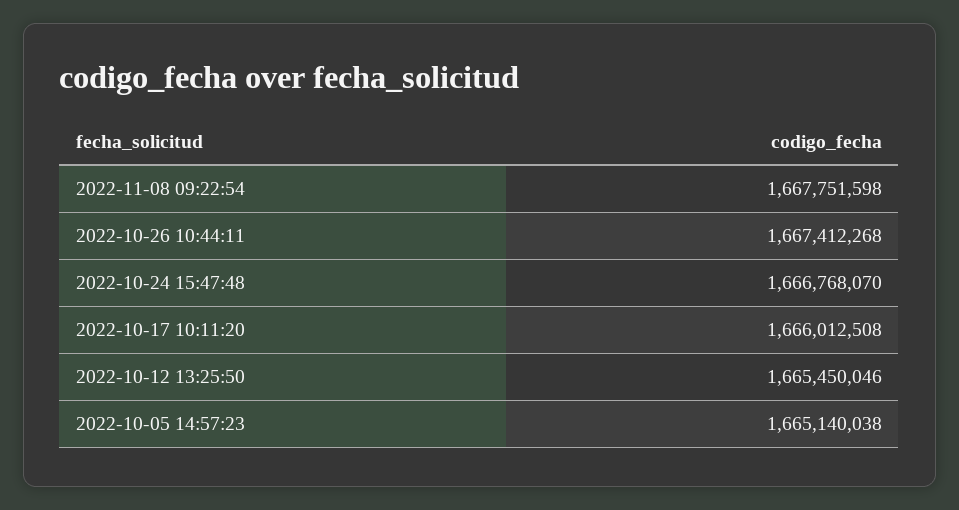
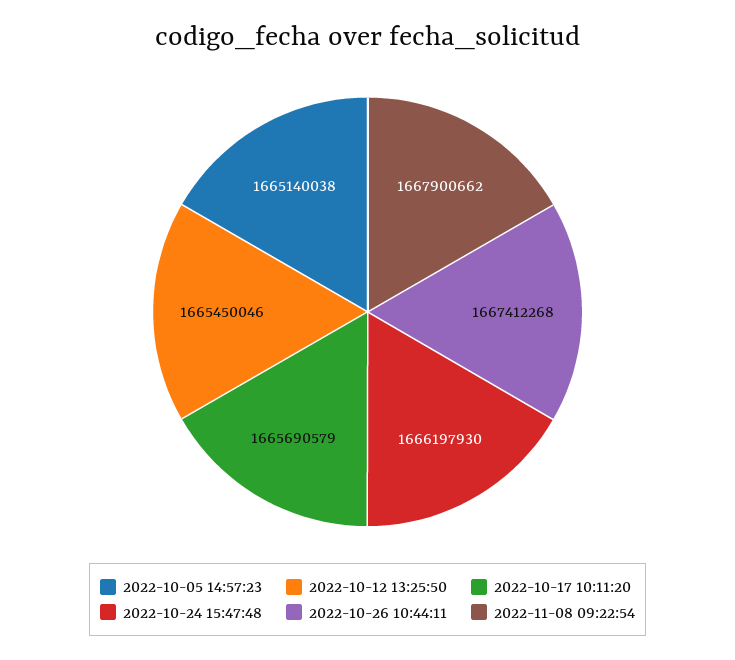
  {
-   "2022-11-08 09:22:54": 1667751598,
+   "2022-11-08 09:22:54": 1667900662,
    "2022-10-26 10:44:11": 1667412268,
-   "2022-10-24 15:47:48": 1666768070,
+   "2022-10-24 15:47:48": 1666197930,
-   "2022-10-17 10:11:20": 1666012508,
+   "2022-10-17 10:11:20": 1665690579,
    "2022-10-12 13:25:50": 1665450046,
    "2022-10-05 14:57:23": 1665140038
  }

